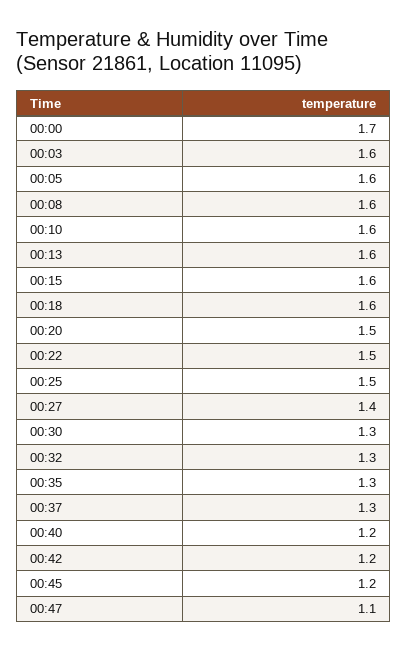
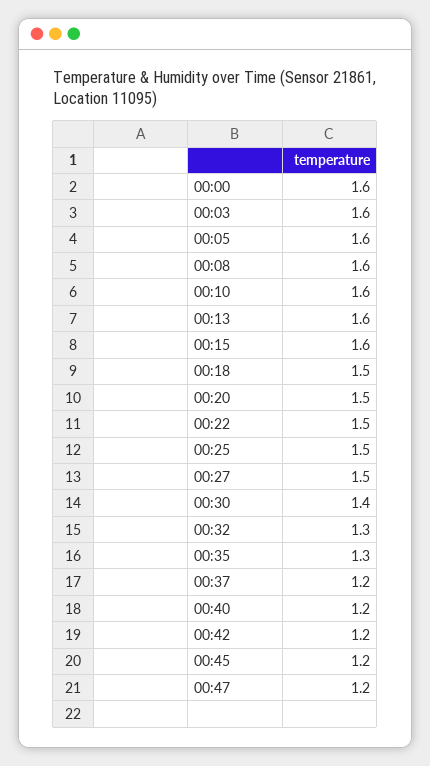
  {
-   "00:00": 1.7,
+   "00:00": 1.6,
    "00:03": 1.6,
    "00:05": 1.6,
    "00:08": 1.6,
    "00:10": 1.6,
    "00:13": 1.6,
    "00:15": 1.6,
-   "00:18": 1.6,
+   "00:18": 1.5,
    "00:20": 1.5,
    "00:22": 1.5,
    "00:25": 1.5,
-   "00:27": 1.4,
+   "00:27": 1.5,
-   "00:30": 1.3,
+   "00:30": 1.4,
    "00:32": 1.3,
    "00:35": 1.3,
-   "00:37": 1.3,
+   "00:37": 1.2,
    "00:40": 1.2,
    "00:42": 1.2,
    "00:45": 1.2,
-   "00:47": 1.1
+   "00:47": 1.2
  }

